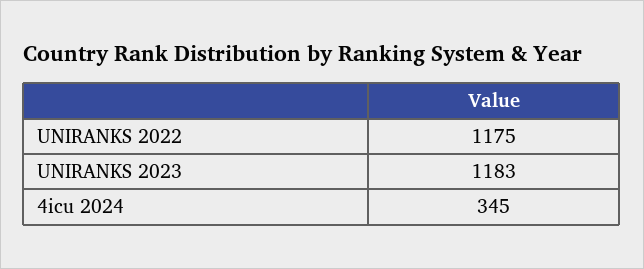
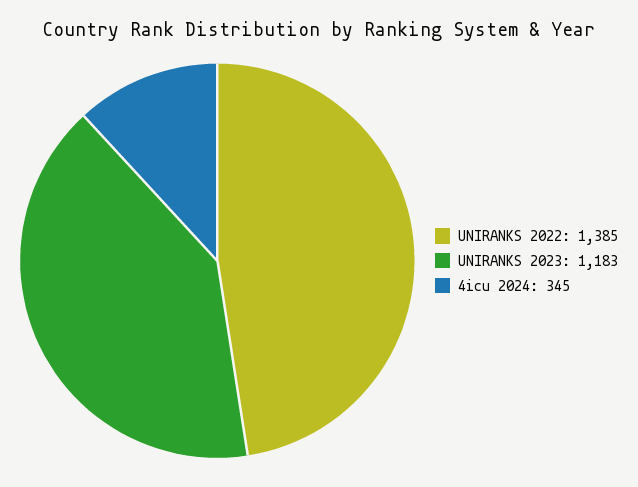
  {
-   "UNIRANKS 2022": 1175,
+   "UNIRANKS 2022": 1385,
    "UNIRANKS 2023": 1183,
    "4icu 2024": 345
  }

